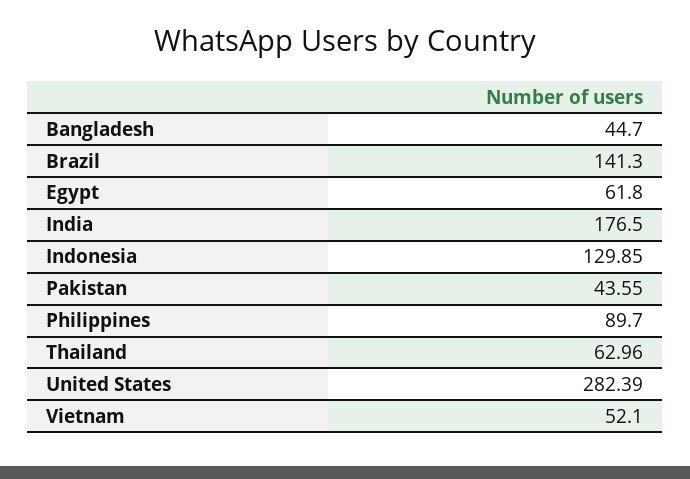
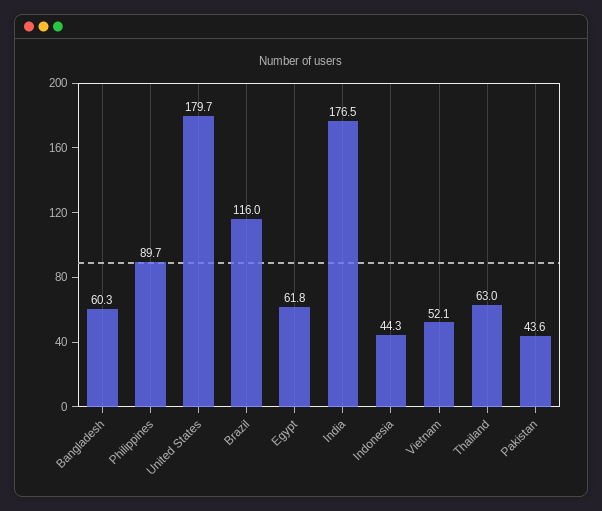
  {
-   "Bangladesh": 44.7,
+   "Bangladesh": 60.3,
-   "Brazil": 141.3,
+   "Brazil": 116,
    "Egypt": 61.8,
    "India": 176.5,
-   "Indonesia": 129.85,
+   "Indonesia": 44.3,
    "Pakistan": 43.55,
    "Philippines": 89.7,
    "Thailand": 62.96,
-   "United States": 282.39,
+   "United States": 179.7,
    "Vietnam": 52.1
  }

